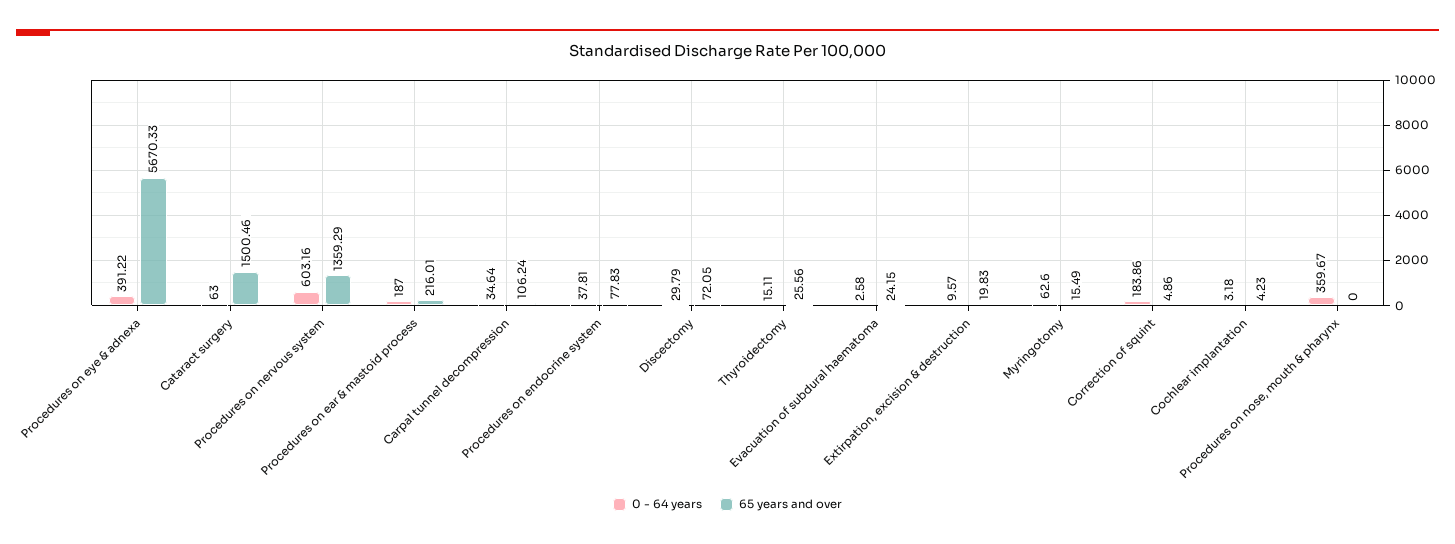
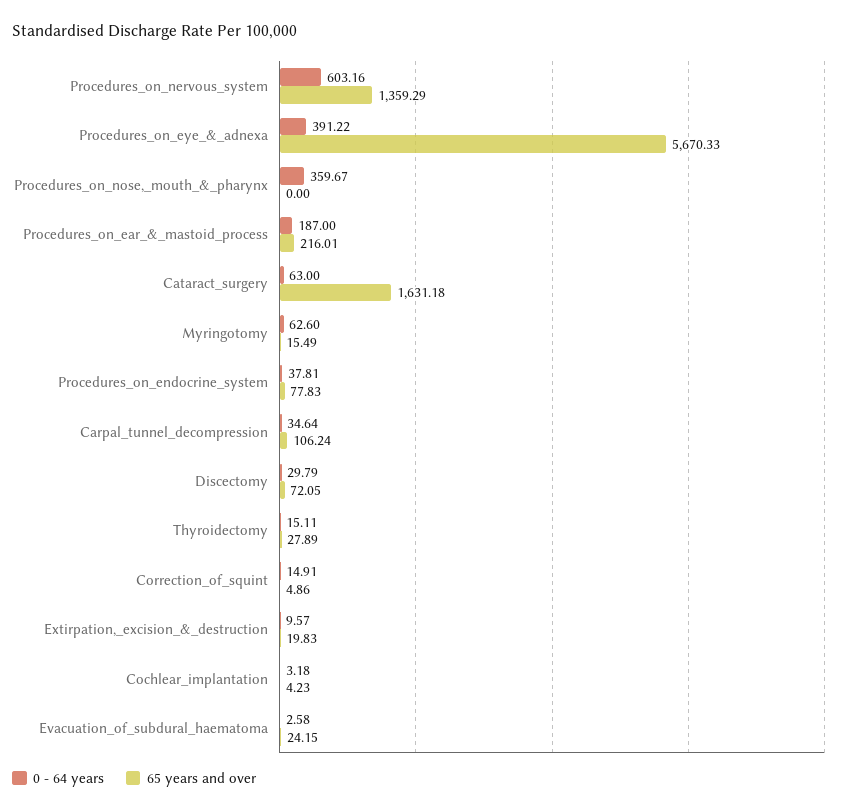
  {
    "0 - 64 years": {
      "Procedures on eye & adnexa": 391.22,
      "Cataract surgery": 63,
      "Procedures on nervous system": 603.16,
      "Procedures on ear & mastoid process": 187,
      "Carpal tunnel decompression": 34.64,
      "Procedures on endocrine system": 37.81,
      "Discectomy": 29.79,
      "Thyroidectomy": 15.11,
      "Evacuation of subdural haematoma": 2.58,
      "Extirpation, excision & destruction": 9.57,
      "Myringotomy": 62.6,
-     "Correction of squint": 183.86,
+     "Correction of squint": 14.91,
      "Cochlear implantation": 3.18,
      "Procedures on nose, mouth & pharynx": 359.67
    },
    "65 years and over": {
      "Procedures on eye & adnexa": 5670.33,
-     "Cataract surgery": 1500.46,
+     "Cataract surgery": 1631.18,
      "Procedures on nervous system": 1359.29,
      "Procedures on ear & mastoid process": 216.01,
      "Carpal tunnel decompression": 106.24,
      "Procedures on endocrine system": 77.83,
      "Discectomy": 72.05,
-     "Thyroidectomy": 25.56,
+     "Thyroidectomy": 27.89,
      "Evacuation of subdural haematoma": 24.15,
      "Extirpation, excision & destruction": 19.83,
      "Myringotomy": 15.49,
      "Correction of squint": 4.86,
      "Cochlear implantation": 4.23,
      "Procedures on nose, mouth & pharynx": 0
    }
  }

